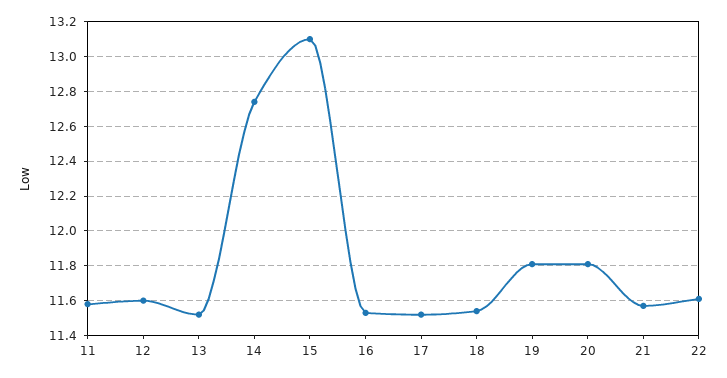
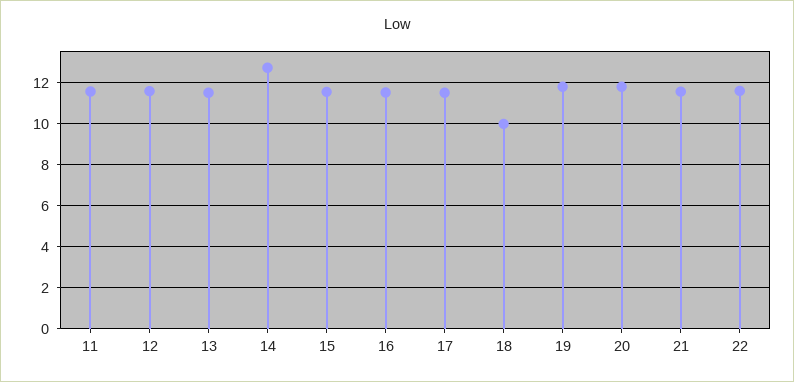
  {
    "11": 11.6,
    "12": 11.6,
    "13": 11.5,
    "14": 12.75,
-   "15": 13.1,
+   "15": 11.5,
    "16": 11.55,
    "17": 11.5,
-   "18": 11.55,
+   "18": 10,
    "19": 11.8,
    "20": 11.8,
    "21": 11.55,
    "22": 11.6
  }

